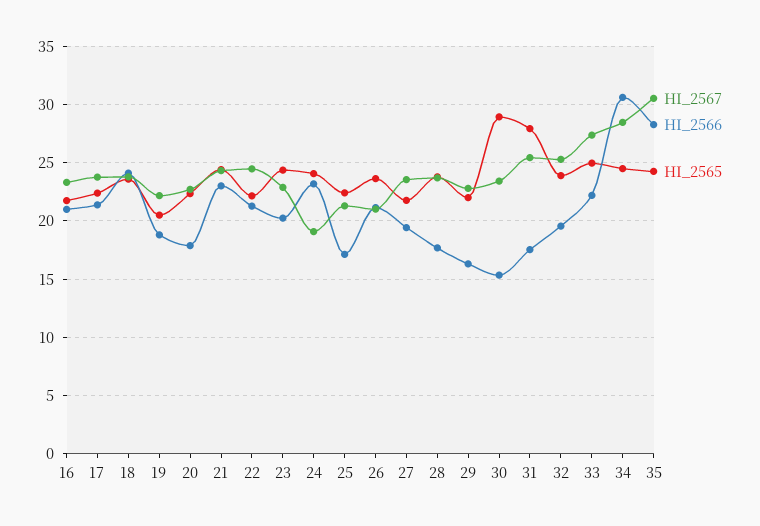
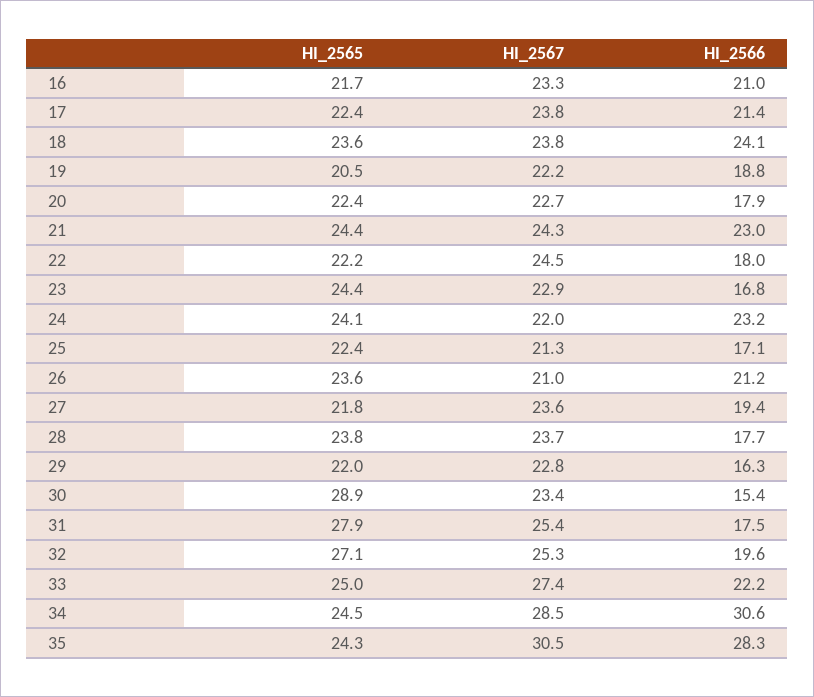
  {
    "HI_2567": {
      "16": 23.3,
      "17": 23.8,
      "18": 23.8,
      "19": 22.2,
      "20": 22.7,
      "21": 24.3,
      "22": 24.5,
      "23": 22.9,
-     "24": 19,
+     "24": 22,
      "25": 21.3,
      "26": 21,
      "27": 23.6,
      "28": 23.7,
      "29": 22.8,
      "30": 23.4,
      "31": 25.4,
      "32": 25.3,
      "33": 27.4,
      "34": 28.5,
      "35": 30.5
    },
    "HI_2566": {
      "16": 21,
      "17": 21.4,
      "18": 24.1,
      "19": 18.8,
      "20": 17.9,
      "21": 23,
-     "22": 21,
+     "22": 18,
-     "23": 20,
+     "23": 16.8,
      "24": 23.2,
      "25": 17.1,
      "26": 21.2,
      "27": 19.4,
      "28": 17.7,
      "29": 16.3,
      "30": 15.4,
      "31": 17.5,
      "32": 19.6,
      "33": 22.2,
      "34": 30.6,
      "35": 28.3
    },
    "HI_2565": {
      "16": 21.7,
      "17": 22.4,
      "18": 23.6,
      "19": 20.5,
      "20": 22.4,
      "21": 24.4,
      "22": 22.2,
      "23": 24.4,
      "24": 24.1,
      "25": 22.4,
      "26": 23.6,
      "27": 21.8,
      "28": 23.8,
      "29": 22,
      "30": 28.9,
      "31": 27.9,
-     "32": 24,
+     "32": 27.1,
      "33": 25,
      "34": 24.5,
      "35": 24.3
    }
  }

